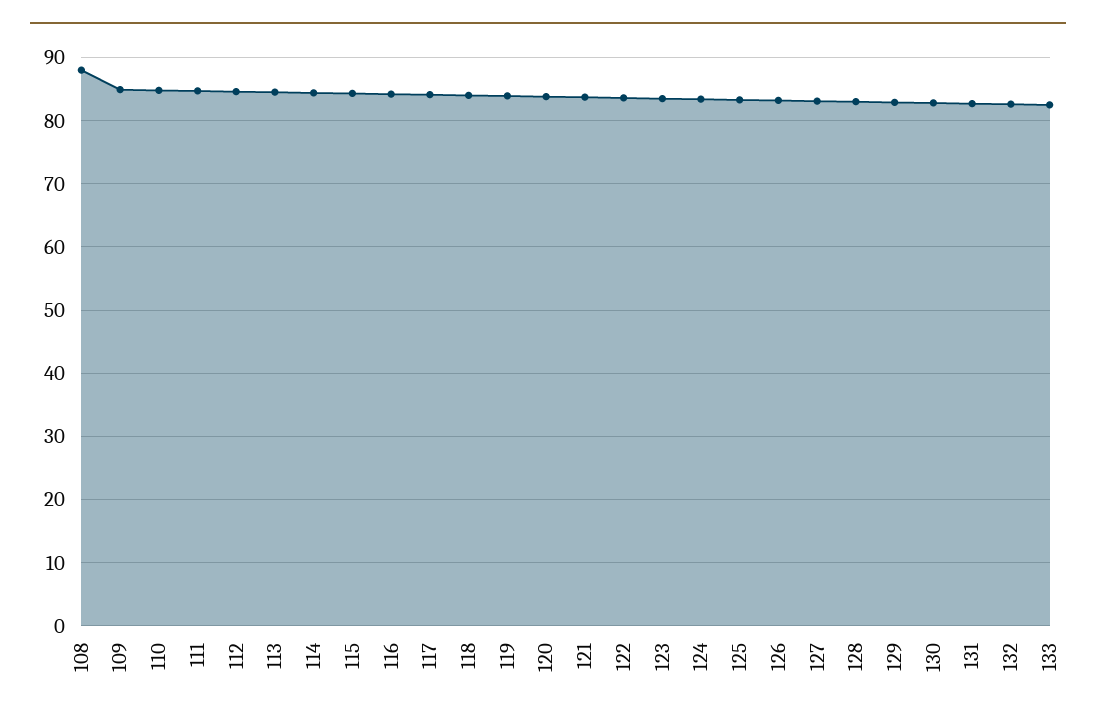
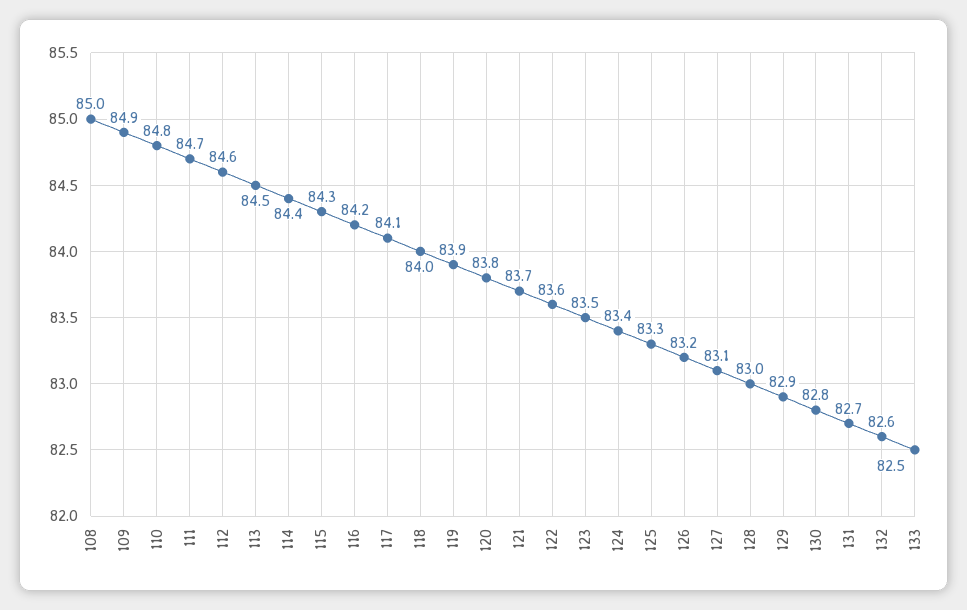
  {
-   "108": 88,
+   "108": 85,
    "109": 84.9,
    "110": 84.8,
    "111": 84.7,
    "112": 84.6,
    "113": 84.5,
    "114": 84.4,
    "115": 84.3,
    "116": 84.2,
    "117": 84.1,
    "118": 84,
    "119": 83.9,
    "120": 83.8,
    "121": 83.7,
    "122": 83.6,
    "123": 83.5,
    "124": 83.4,
    "125": 83.3,
    "126": 83.2,
    "127": 83.1,
    "128": 83,
    "129": 82.9,
    "130": 82.8,
    "131": 82.7,
    "132": 82.6,
    "133": 82.5
  }

